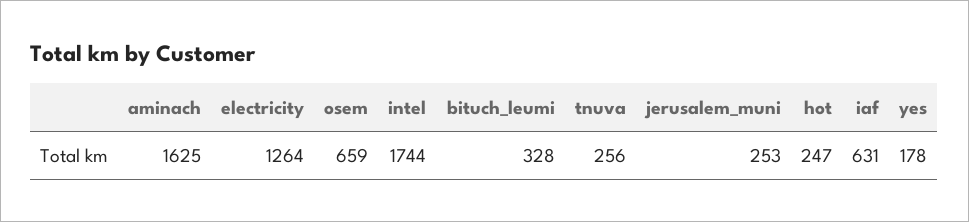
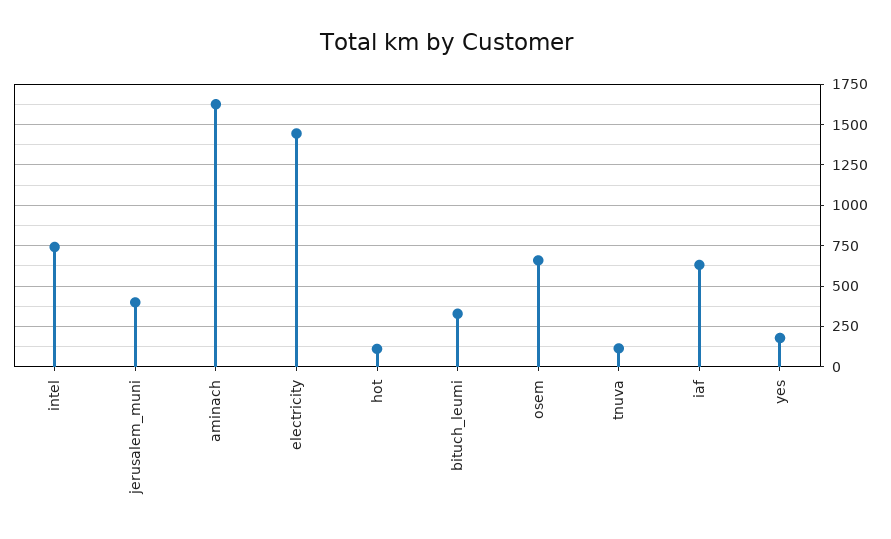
  {
    "aminach": 1625,
-   "electricity": 1264,
+   "electricity": 1450,
    "osem": 659,
-   "intel": 1744,
+   "intel": 750,
    "bituch_leumi": 328,
-   "tnuva": 256,
+   "tnuva": 100,
-   "jerusalem_muni": 253,
+   "jerusalem_muni": 400,
-   "hot": 247,
+   "hot": 100,
    "iaf": 631,
    "yes": 178
  }

